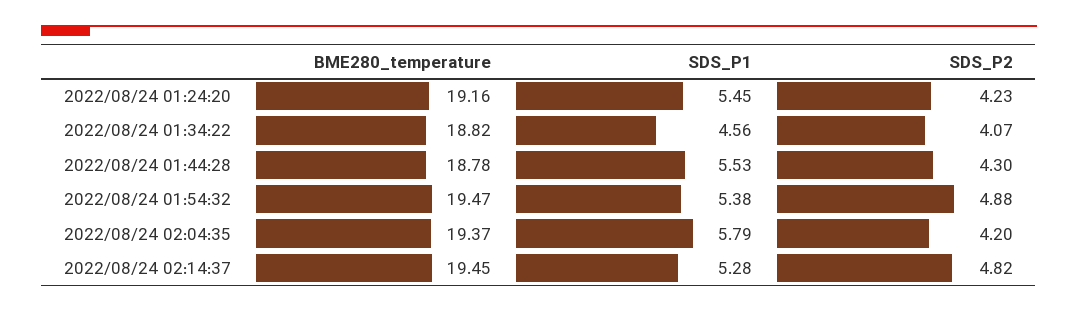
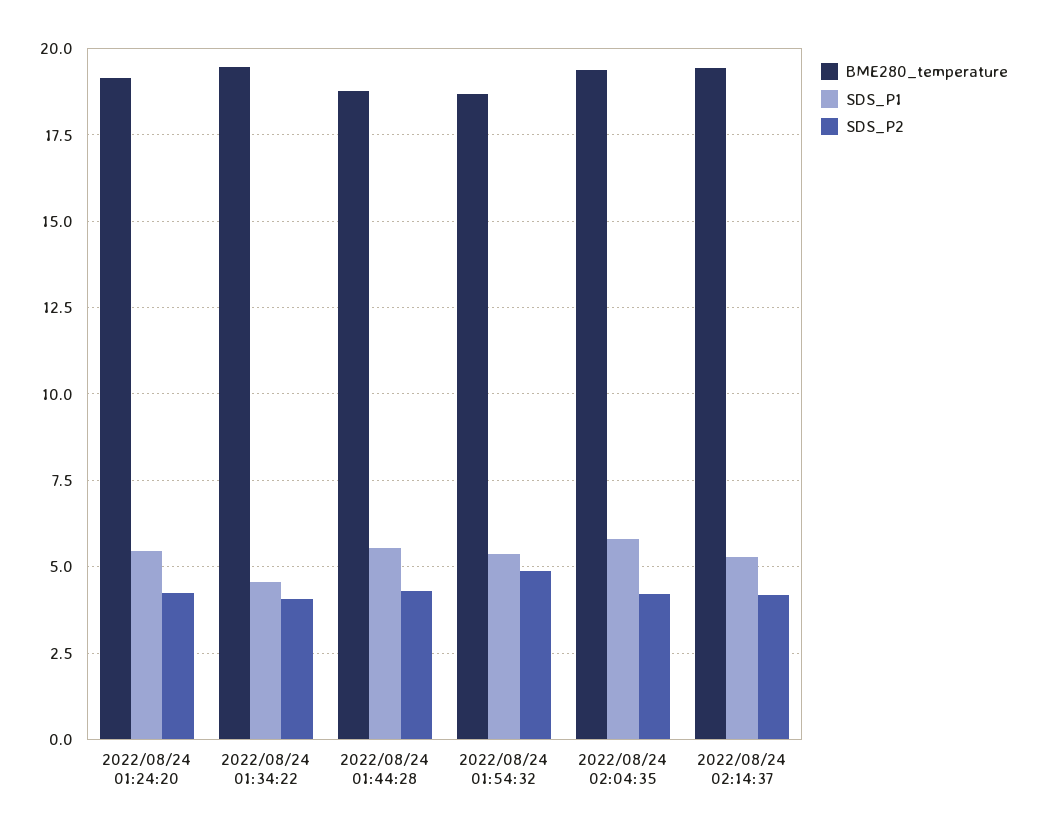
  {
    "BME280_temperature": {
      "2022/08/24 01:24:20": 19.16,
-     "2022/08/24 01:34:22": 18.82,
+     "2022/08/24 01:34:22": 19.5,
      "2022/08/24 01:44:28": 18.78,
-     "2022/08/24 01:54:32": 19.47,
+     "2022/08/24 01:54:32": 18.75,
      "2022/08/24 02:04:35": 19.37,
      "2022/08/24 02:14:37": 19.45
    },
    "SDS_P1": {
      "2022/08/24 01:24:20": 5.45,
      "2022/08/24 01:34:22": 4.56,
      "2022/08/24 01:44:28": 5.53,
      "2022/08/24 01:54:32": 5.38,
      "2022/08/24 02:04:35": 5.79,
      "2022/08/24 02:14:37": 5.28
    },
    "SDS_P2": {
      "2022/08/24 01:24:20": 4.23,
      "2022/08/24 01:34:22": 4.07,
      "2022/08/24 01:44:28": 4.3,
      "2022/08/24 01:54:32": 4.88,
      "2022/08/24 02:04:35": 4.2,
-     "2022/08/24 02:14:37": 4.82
+     "2022/08/24 02:14:37": 4.25
    }
  }

